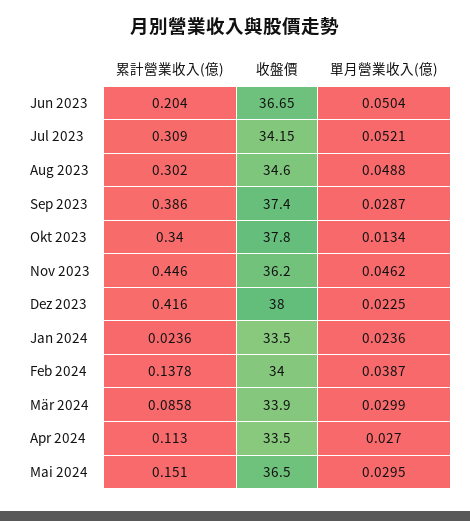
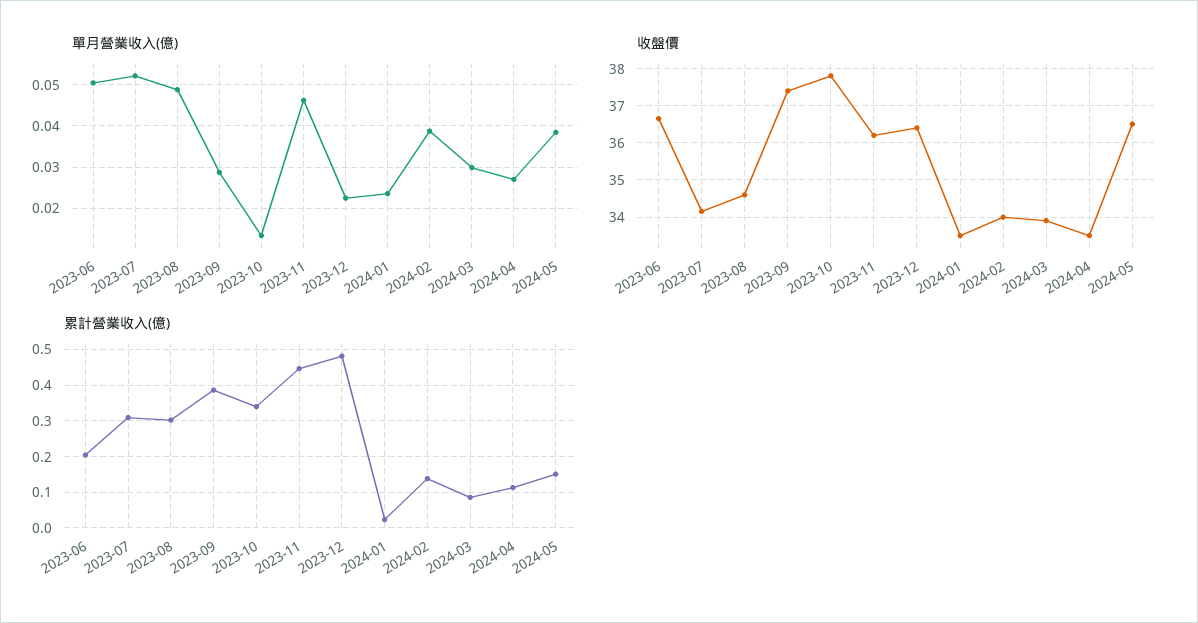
  {
    "累計營業收入(億)": {
      "Jun 2023": 0.204,
      "Jul 2023": 0.309,
      "Aug 2023": 0.302,
      "Sep 2023": 0.386,
      "Okt 2023": 0.34,
      "Nov 2023": 0.446,
-     "Dez 2023": 0.416,
+     "Dez 2023": 0.48,
      "Jan 2024": 0.0236,
      "Feb 2024": 0.1378,
      "Mär 2024": 0.0858,
      "Apr 2024": 0.113,
      "Mai 2024": 0.151
    },
    "收盤價": {
      "Jun 2023": 36.65,
      "Jul 2023": 34.15,
      "Aug 2023": 34.6,
      "Sep 2023": 37.4,
      "Okt 2023": 37.8,
      "Nov 2023": 36.2,
-     "Dez 2023": 38,
+     "Dez 2023": 36.4,
      "Jan 2024": 33.5,
      "Feb 2024": 34,
      "Mär 2024": 33.9,
      "Apr 2024": 33.5,
      "Mai 2024": 36.5
    },
    "單月營業收入(億)": {
      "Jun 2023": 0.0504,
      "Jul 2023": 0.0521,
      "Aug 2023": 0.0488,
      "Sep 2023": 0.0287,
      "Okt 2023": 0.0134,
      "Nov 2023": 0.0462,
      "Dez 2023": 0.0225,
      "Jan 2024": 0.0236,
      "Feb 2024": 0.0387,
      "Mär 2024": 0.0299,
      "Apr 2024": 0.027,
-     "Mai 2024": 0.0295
+     "Mai 2024": 0.038
    }
  }

